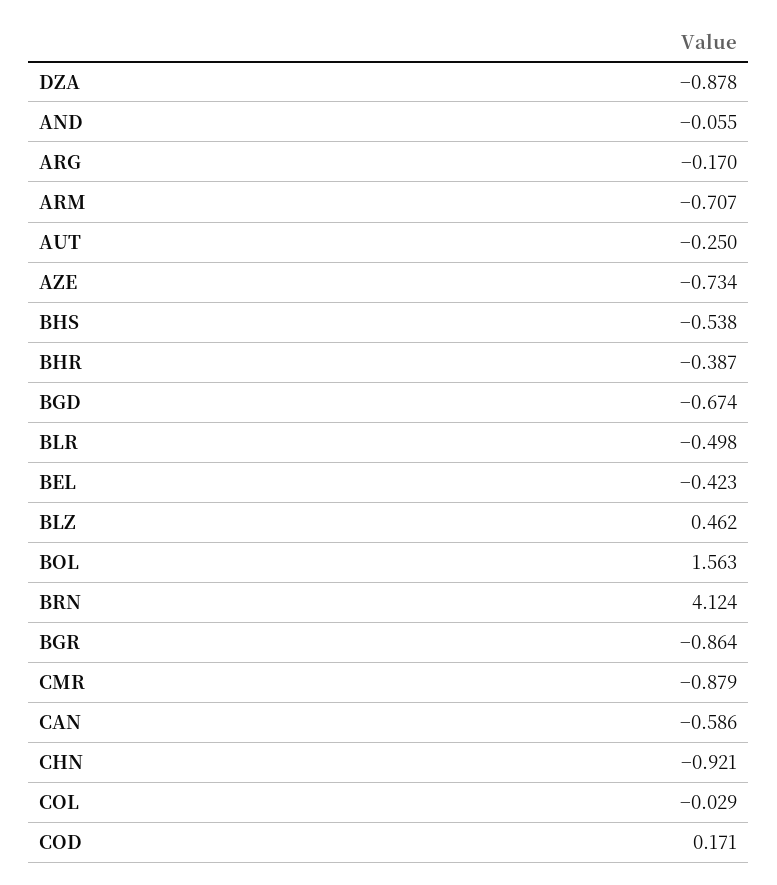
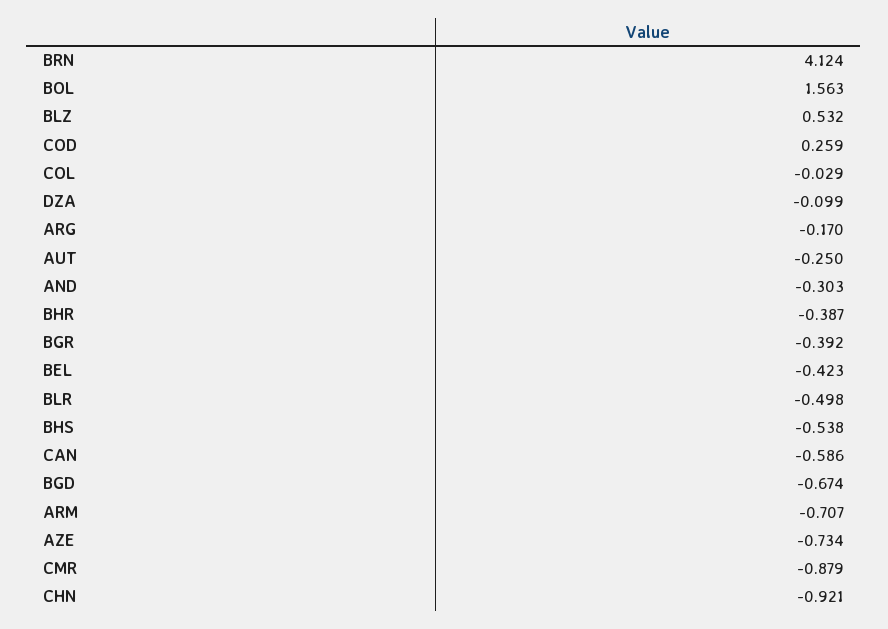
  {
-   "DZA": -0.878,
+   "DZA": -0.099,
-   "AND": -0.055,
+   "AND": -0.303,
    "ARG": -0.17,
    "ARM": -0.707,
    "AUT": -0.25,
    "AZE": -0.734,
    "BHS": -0.538,
    "BHR": -0.387,
    "BGD": -0.674,
    "BLR": -0.498,
    "BEL": -0.423,
-   "BLZ": 0.462,
+   "BLZ": 0.532,
    "BOL": 1.563,
    "BRN": 4.124,
-   "BGR": -0.864,
+   "BGR": -0.392,
    "CMR": -0.879,
    "CAN": -0.586,
    "CHN": -0.921,
    "COL": -0.029,
-   "COD": 0.171
+   "COD": 0.259
  }

